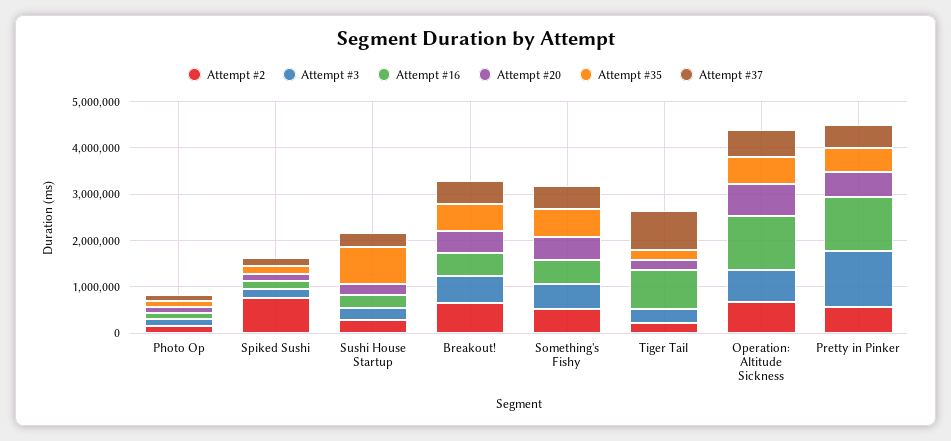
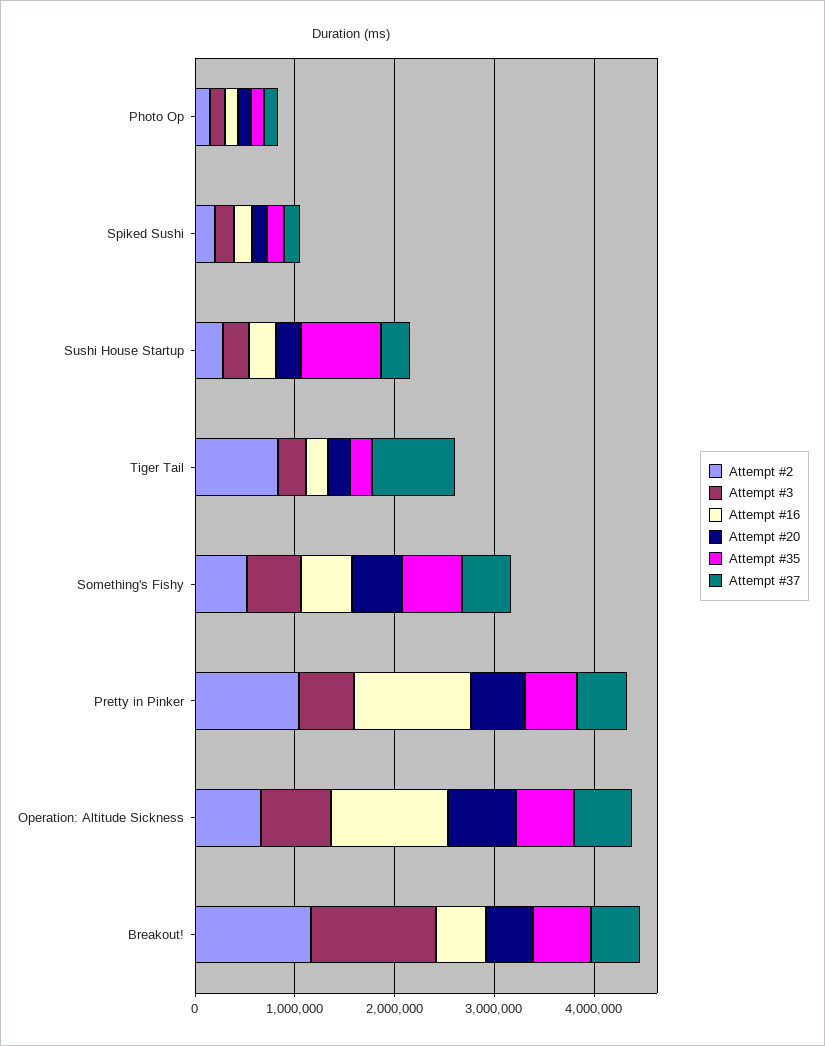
  {
    "Attempt #2": {
      "Photo Op": 200000,
-     "Spiked Sushi": 800000,
+     "Spiked Sushi": 200000,
      "Sushi House Startup": 200000,
-     "Breakout!": 600000,
+     "Breakout!": 1200000,
      "Something's Fishy": 600000,
-     "Tiger Tail": 200000,
+     "Tiger Tail": 800000,
      "Operation: Altitude Sickness": 600000,
-     "Pretty in Pinker": 600000
+     "Pretty in Pinker": 1000000
    },
    "Attempt #3": {
      "Photo Op": 200000,
      "Spiked Sushi": 200000,
      "Sushi House Startup": 200000,
-     "Breakout!": 600000,
+     "Breakout!": 1200000,
      "Something's Fishy": 600000,
      "Tiger Tail": 200000,
      "Operation: Altitude Sickness": 800000,
-     "Pretty in Pinker": 1200000
+     "Pretty in Pinker": 600000
    },
    "Attempt #16": {
      "Photo Op": 200000,
      "Spiked Sushi": 200000,
      "Sushi House Startup": 200000,
      "Breakout!": 400000,
      "Something's Fishy": 600000,
-     "Tiger Tail": 800000,
+     "Tiger Tail": 200000,
      "Operation: Altitude Sickness": 1200000,
      "Pretty in Pinker": 1200000
    },
    "Attempt #20": {
      "Photo Op": 200000,
      "Spiked Sushi": 200000,
      "Sushi House Startup": 200000,
      "Breakout!": 400000,
      "Something's Fishy": 600000,
      "Tiger Tail": 200000,
      "Operation: Altitude Sickness": 600000,
      "Pretty in Pinker": 600000
    },
    "Attempt #35": {
      "Photo Op": 200000,
      "Spiked Sushi": 200000,
      "Sushi House Startup": 800000,
      "Breakout!": 600000,
      "Something's Fishy": 600000,
      "Tiger Tail": 200000,
      "Operation: Altitude Sickness": 600000,
      "Pretty in Pinker": 600000
    },
    "Attempt #37": {
      "Photo Op": 200000,
      "Spiked Sushi": 200000,
      "Sushi House Startup": 200000,
      "Breakout!": 400000,
      "Something's Fishy": 400000,
      "Tiger Tail": 800000,
      "Operation: Altitude Sickness": 600000,
      "Pretty in Pinker": 600000
    }
  }

